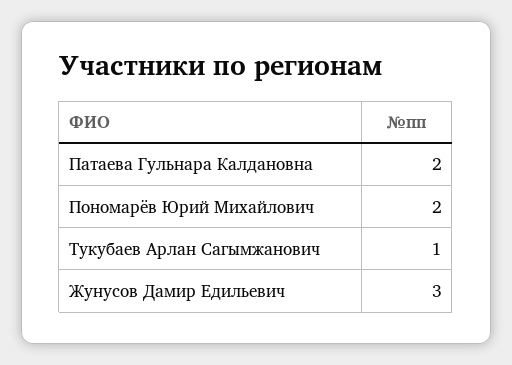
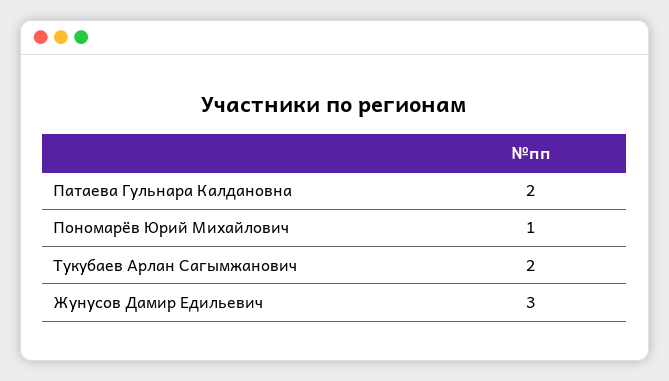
  {
    "Патаева Гульнара Калдановна": 2,
-   "Пономарёв Юрий Михайлович": 2,
+   "Пономарёв Юрий Михайлович": 1,
-   "Тукубаев Арлан Сагымжанович": 1,
+   "Тукубаев Арлан Сагымжанович": 2,
    "Жунусов Дамир Едильевич": 3
  }

